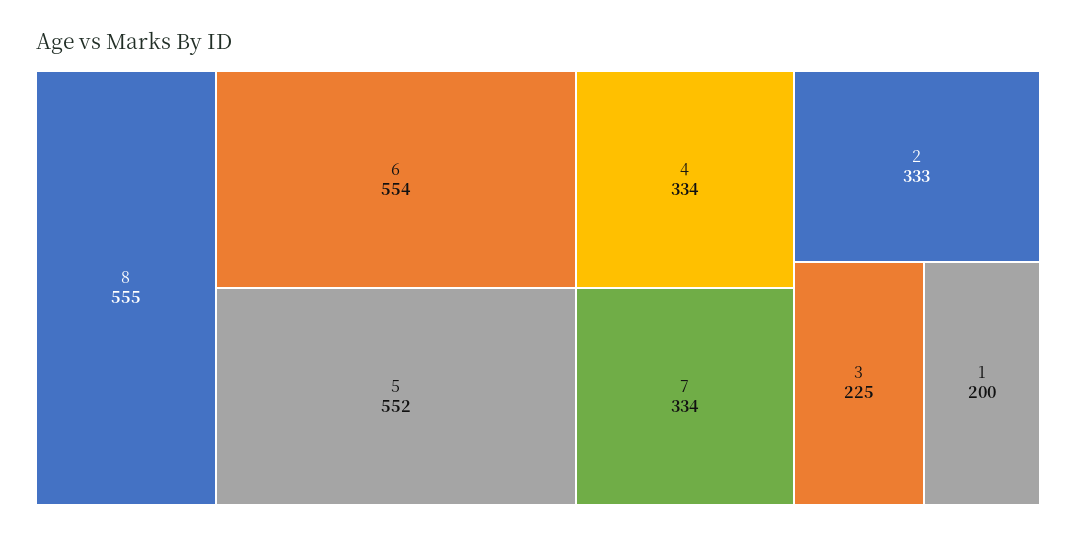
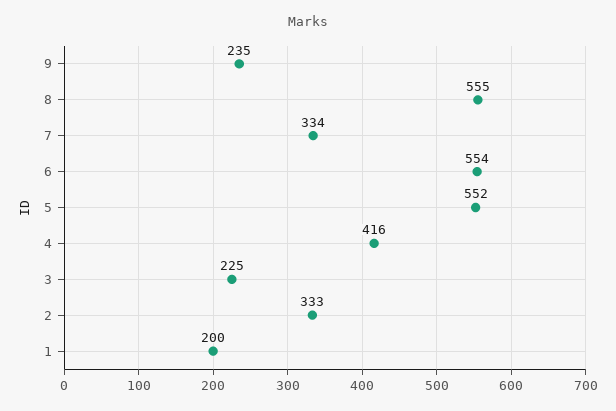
  {
    "8": 555,
    "6": 554,
    "5": 552,
-   "4": 334,
+   "4": 416,
    "7": 334,
    "2": 333,
    "3": 225,
-   "1": 200
+   "1": 200,
+   "9": 235
  }

